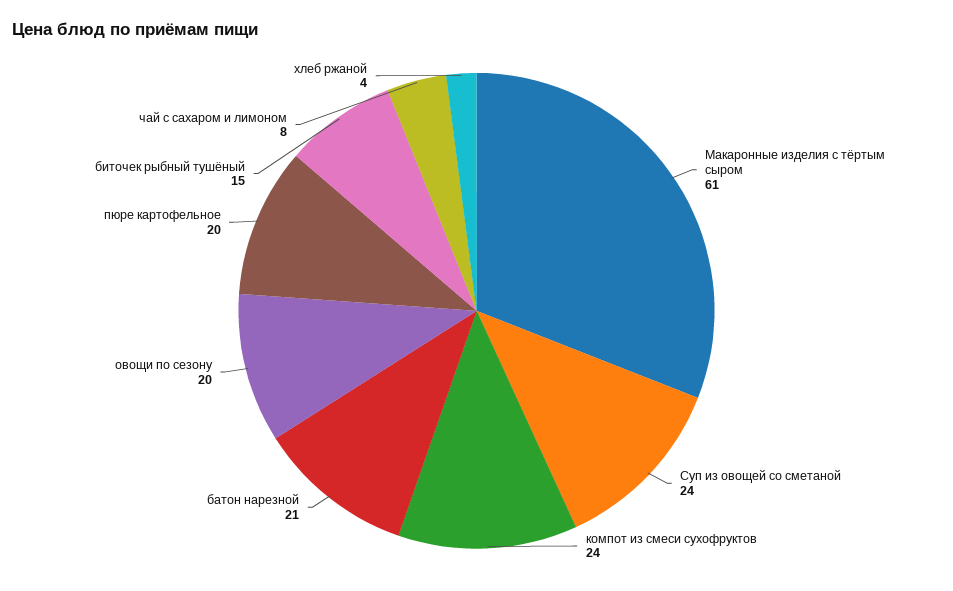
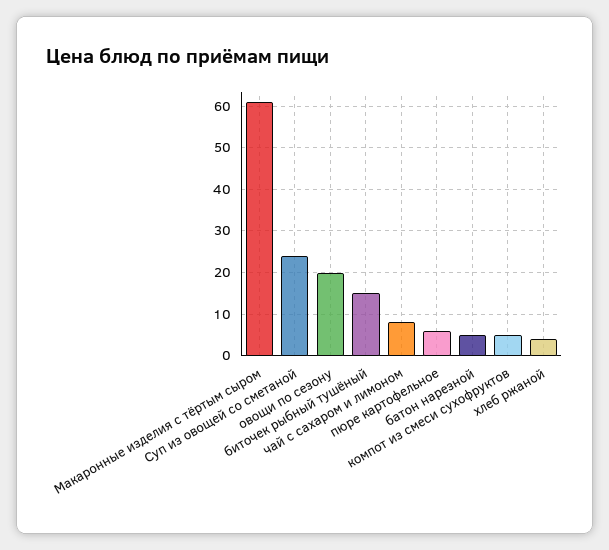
  {
    "Макаронные изделия с тёртым сыром": 61,
    "Суп из овощей со сметаной": 24,
-   "компот из смеси сухофруктов": 24,
+   "компот из смеси сухофруктов": 5,
-   "батон нарезной": 21,
+   "батон нарезной": 5,
    "овощи по сезону": 20,
-   "пюре картофельное": 20,
+   "пюре картофельное": 5,
    "биточек рыбный тушёный": 15,
    "чай с сахаром и лимоном": 8,
    "хлеб ржаной": 4
  }

